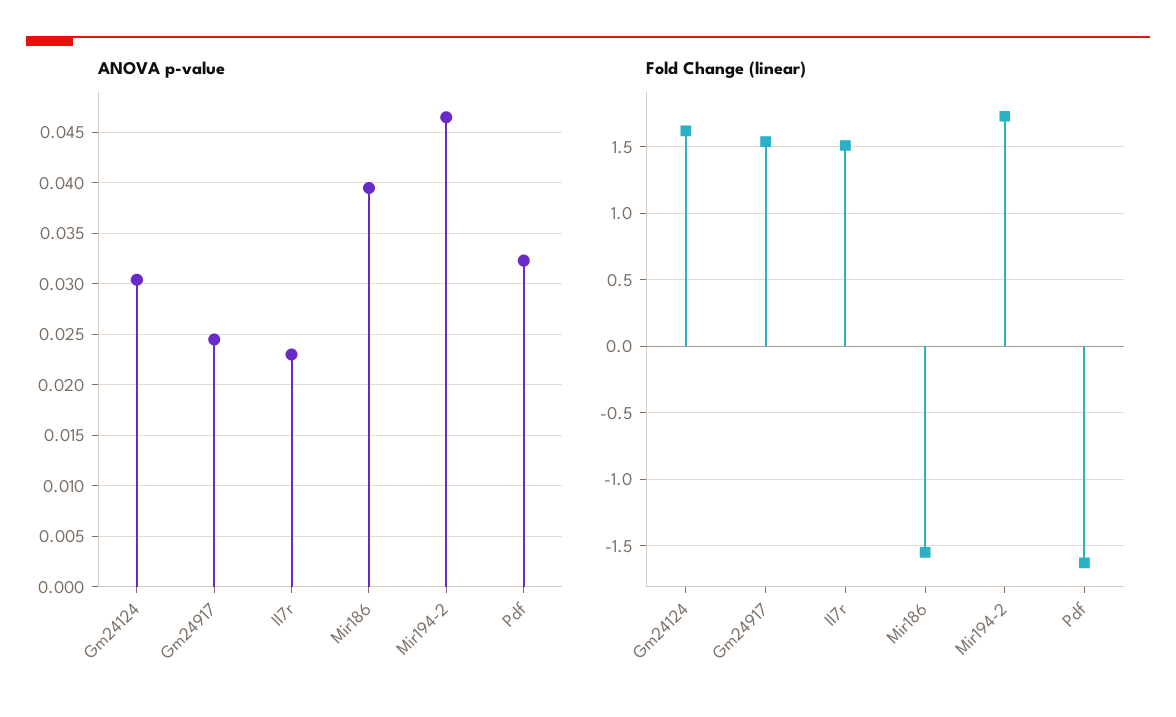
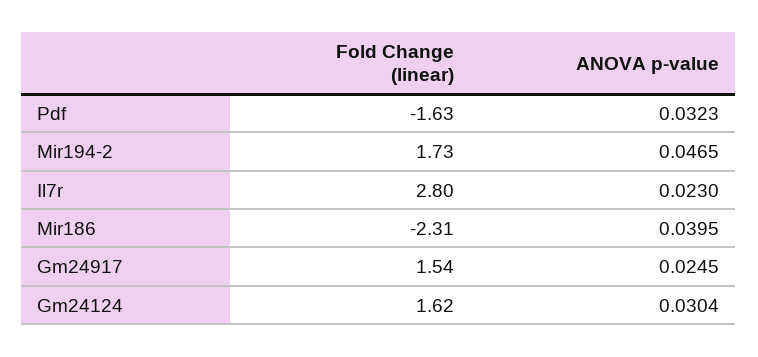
  {
    "ANOVA p-value": {
      "Gm24124": 0.0304,
      "Gm24917": 0.0245,
      "Il7r": 0.023,
      "Mir186": 0.0395,
      "Mir194-2": 0.0465,
      "Pdf": 0.0323
    },
    "Fold Change (linear)": {
      "Gm24124": 1.62,
      "Gm24917": 1.54,
-     "Il7r": 1.5,
+     "Il7r": 2.8,
-     "Mir186": -1.55,
+     "Mir186": -2.31,
      "Mir194-2": 1.73,
      "Pdf": -1.63
    }
  }

